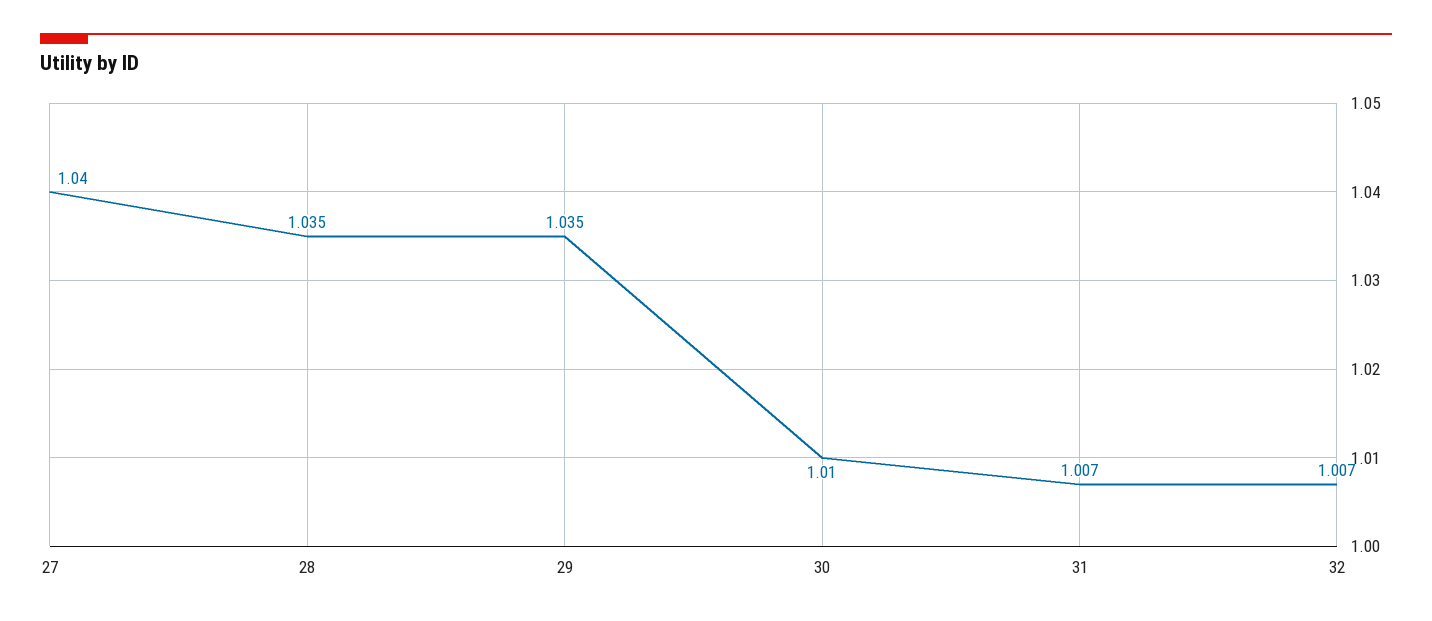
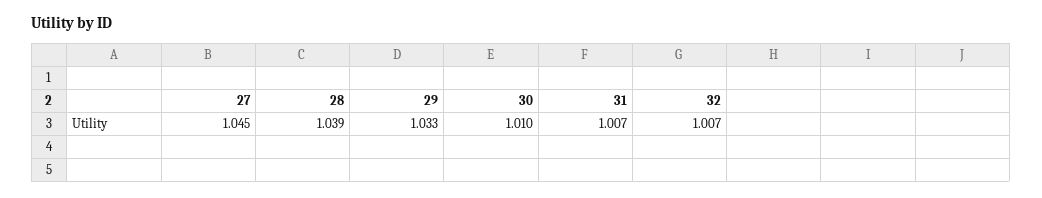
  {
-   "27": 1.04,
+   "27": 1.045,
-   "28": 1.035,
+   "28": 1.039,
-   "29": 1.035,
+   "29": 1.033,
    "30": 1.01,
    "31": 1.007,
    "32": 1.007
  }

